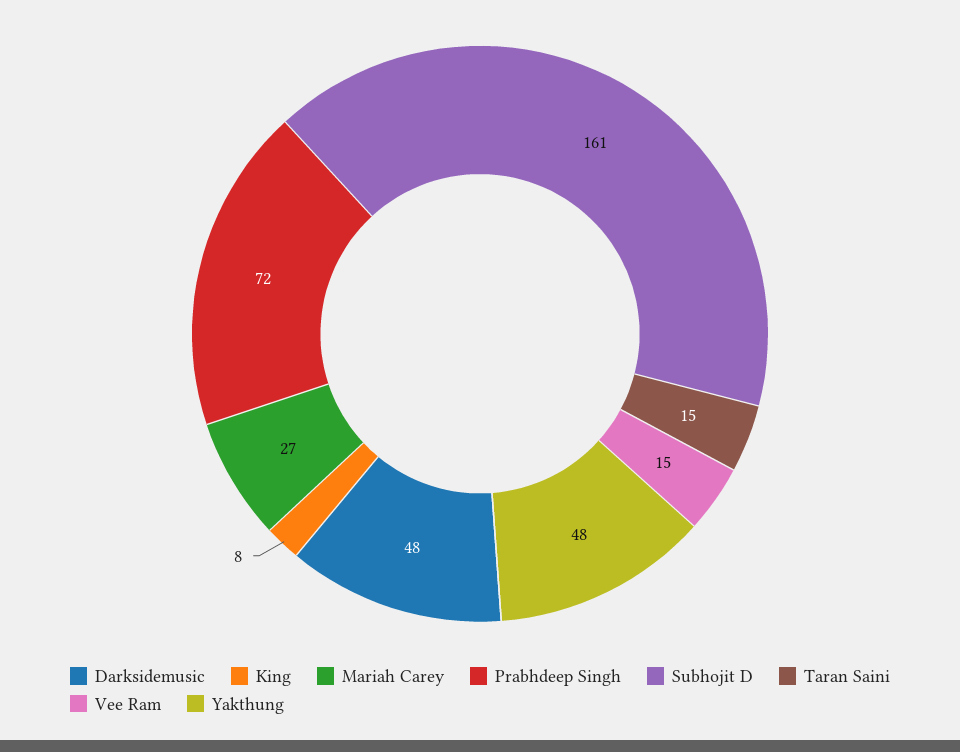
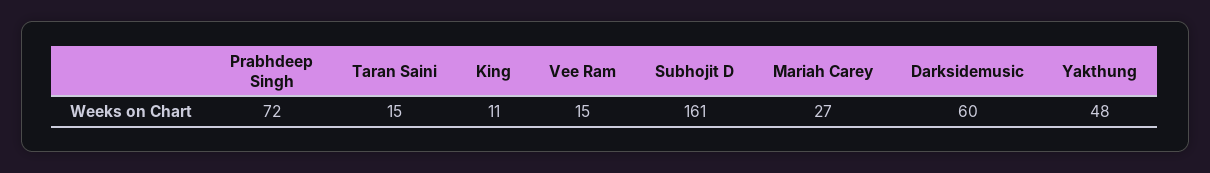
  {
-   "Darksidemusic": 48,
+   "Darksidemusic": 60,
-   "King": 8,
+   "King": 11,
    "Mariah Carey": 27,
    "Prabhdeep Singh": 72,
    "Subhojit D": 161,
    "Taran Saini": 15,
    "Vee Ram": 15,
    "Yakthung": 48
  }

